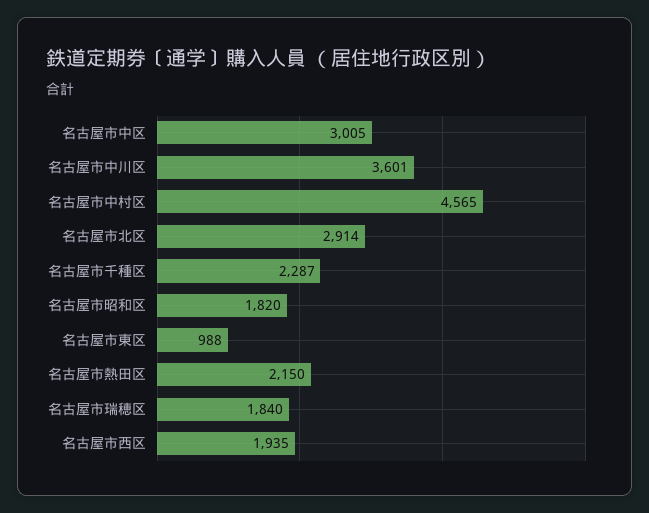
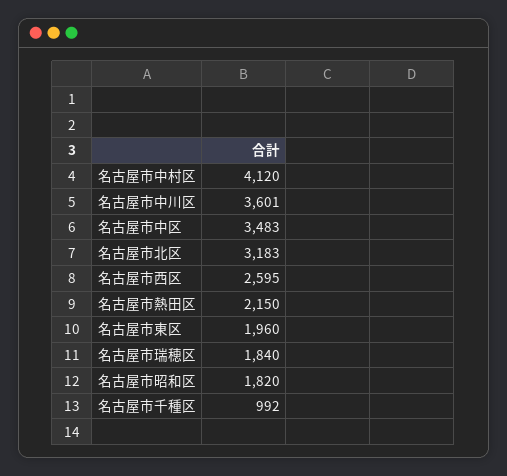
  {
-   "名古屋市中区": 3005,
+   "名古屋市中区": 3483,
    "名古屋市中川区": 3601,
-   "名古屋市中村区": 4565,
+   "名古屋市中村区": 4120,
-   "名古屋市北区": 2914,
+   "名古屋市北区": 3183,
-   "名古屋市千種区": 2287,
+   "名古屋市千種区": 992,
    "名古屋市昭和区": 1820,
-   "名古屋市東区": 988,
+   "名古屋市東区": 1960,
    "名古屋市熱田区": 2150,
    "名古屋市瑞穂区": 1840,
-   "名古屋市西区": 1935
+   "名古屋市西区": 2595
  }

